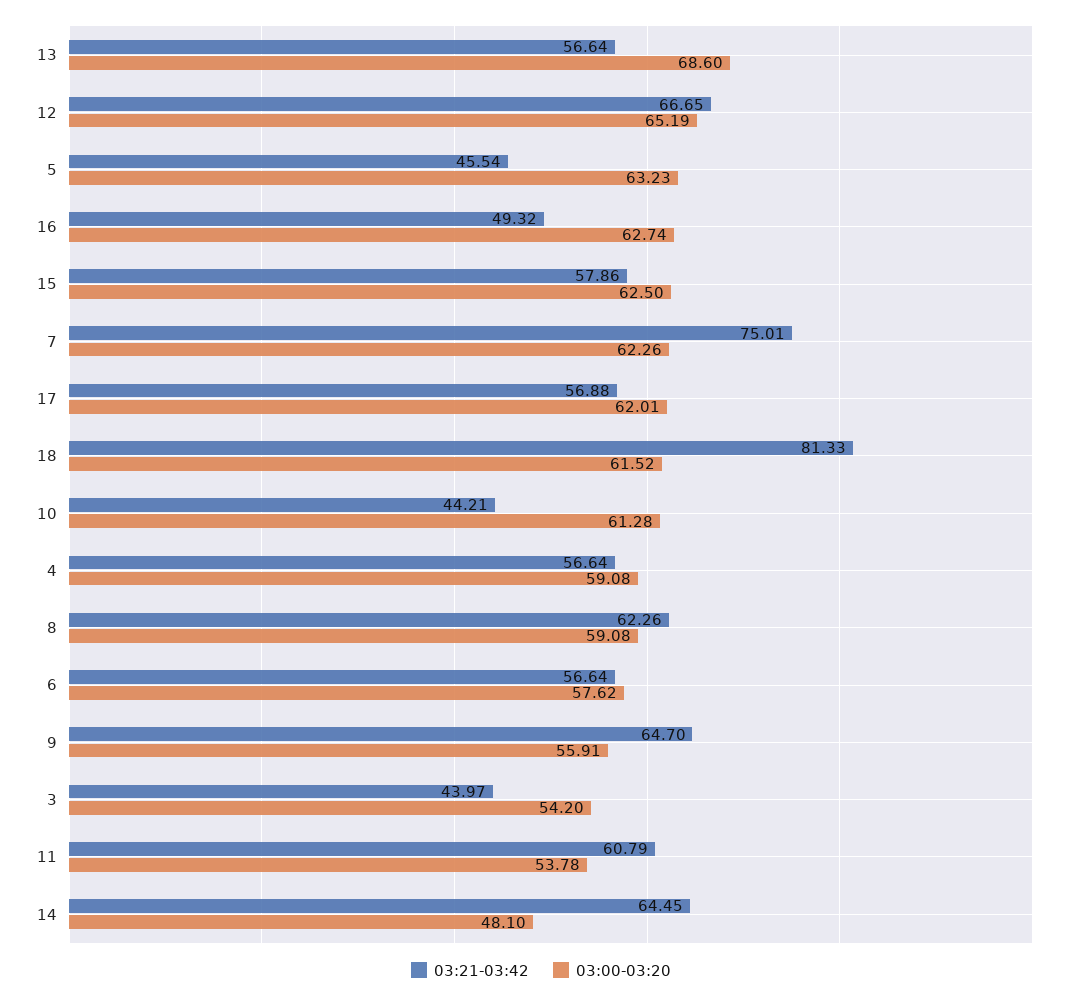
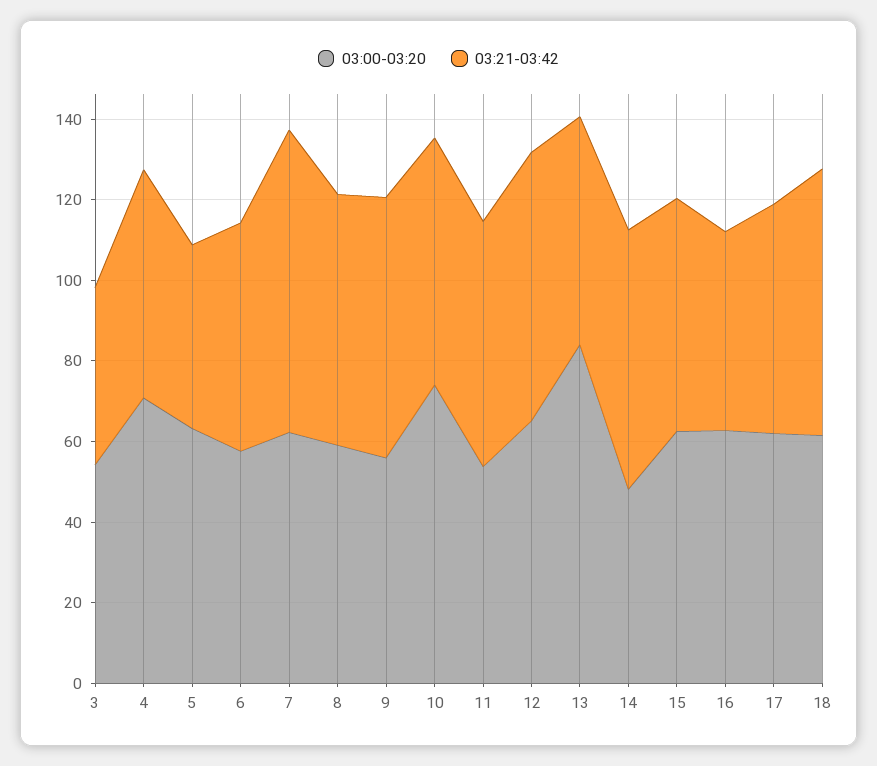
  {
    "03:21-03:42": {
      "13": 56.64,
      "12": 66.65,
      "5": 45.54,
      "16": 49.32,
      "15": 57.86,
      "7": 75.01,
      "17": 56.88,
-     "18": 81.33,
+     "18": 65,
-     "10": 44.21,
+     "10": 60,
      "4": 56.64,
      "8": 62.26,
      "6": 56.64,
      "9": 64.7,
      "3": 43.97,
      "11": 60.79,
      "14": 64.45
    },
    "03:00-03:20": {
-     "13": 68.6,
+     "13": 85,
      "12": 65.19,
      "5": 63.23,
      "16": 62.74,
      "15": 62.5,
      "7": 62.26,
      "17": 62.01,
      "18": 61.52,
-     "10": 61.28,
+     "10": 75,
-     "4": 59.08,
+     "4": 70,
      "8": 59.08,
      "6": 57.62,
      "9": 55.91,
      "3": 54.2,
      "11": 53.78,
      "14": 48.1
    }
  }

